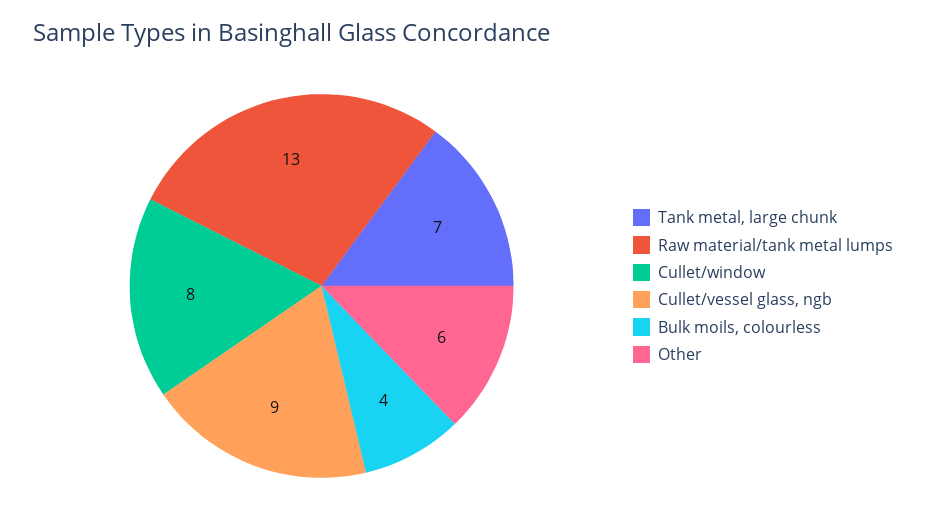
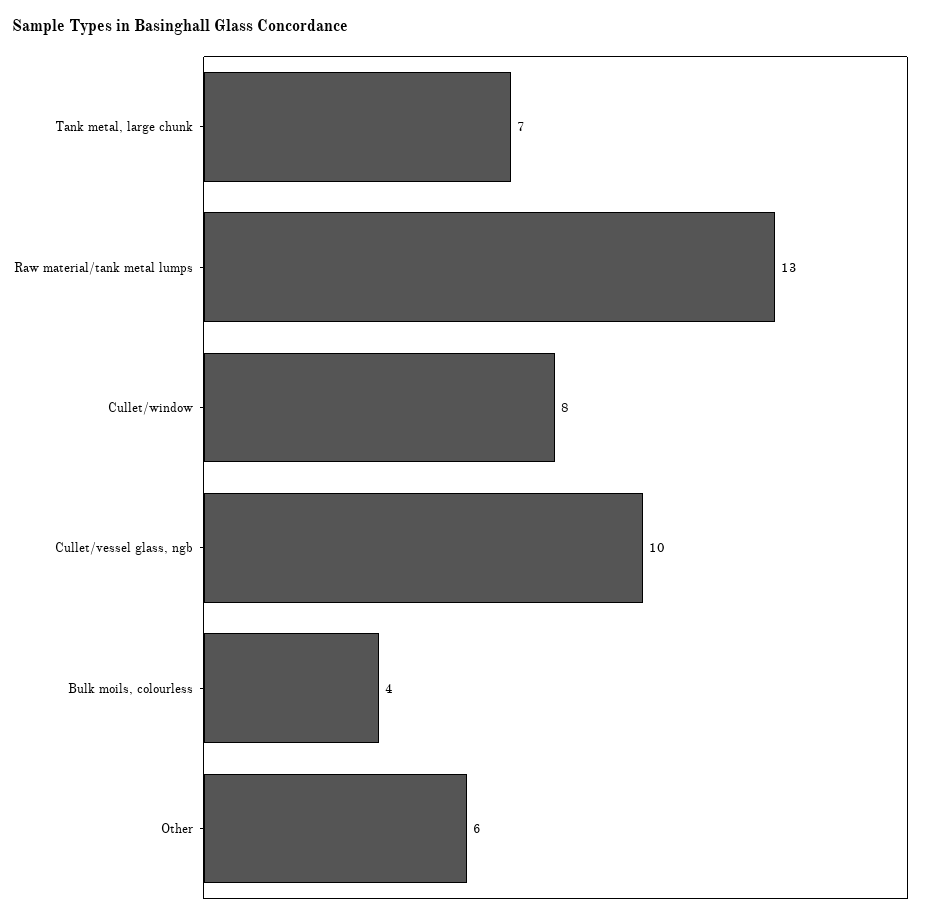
  {
    "Tank metal, large chunk": 7,
    "Raw material/tank metal lumps": 13,
    "Cullet/window": 8,
-   "Cullet/vessel glass, ngb": 9,
+   "Cullet/vessel glass, ngb": 10,
    "Bulk moils, colourless": 4,
    "Other": 6
  }

